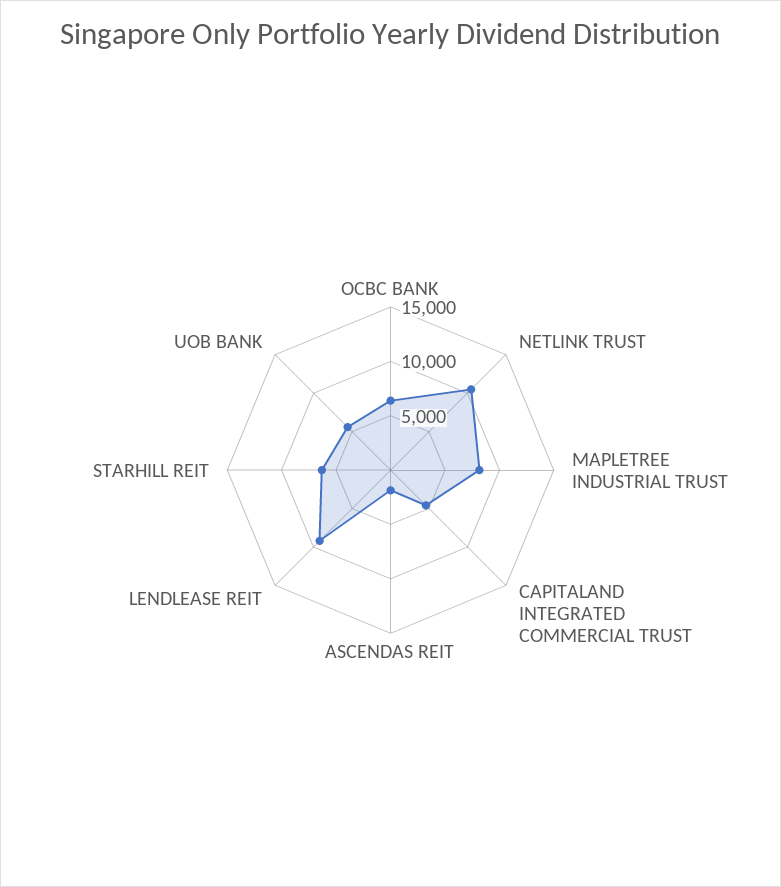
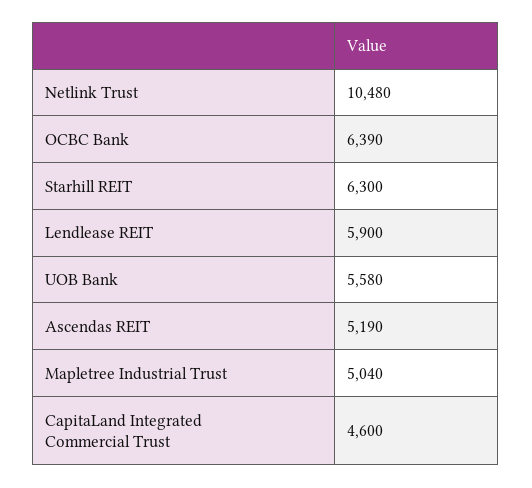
  {
    "OCBC BANK": 6390,
    "NETLINK TRUST": 10480,
-   "MAPLETREE INDUSTRIAL TRUST": 8000,
+   "MAPLETREE INDUSTRIAL TRUST": 5040,
    "CAPITALAND INTEGRATED COMMERCIAL TRUST": 4600,
-   "ASCENDAS REIT": 2000,
+   "ASCENDAS REIT": 5190,
-   "LENDLEASE REIT": 9000,
+   "LENDLEASE REIT": 5900,
    "STARHILL REIT": 6300,
    "UOB BANK": 5580
  }

